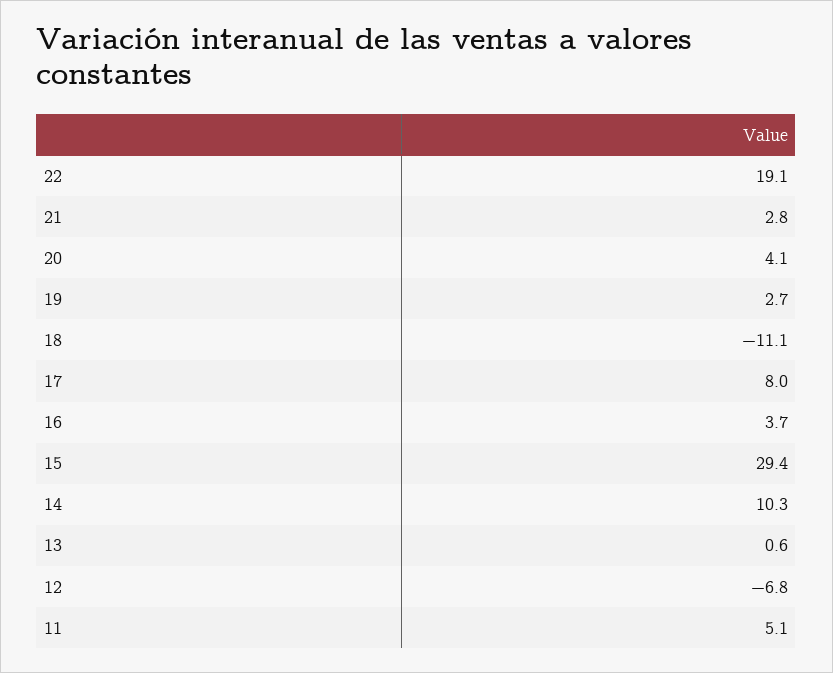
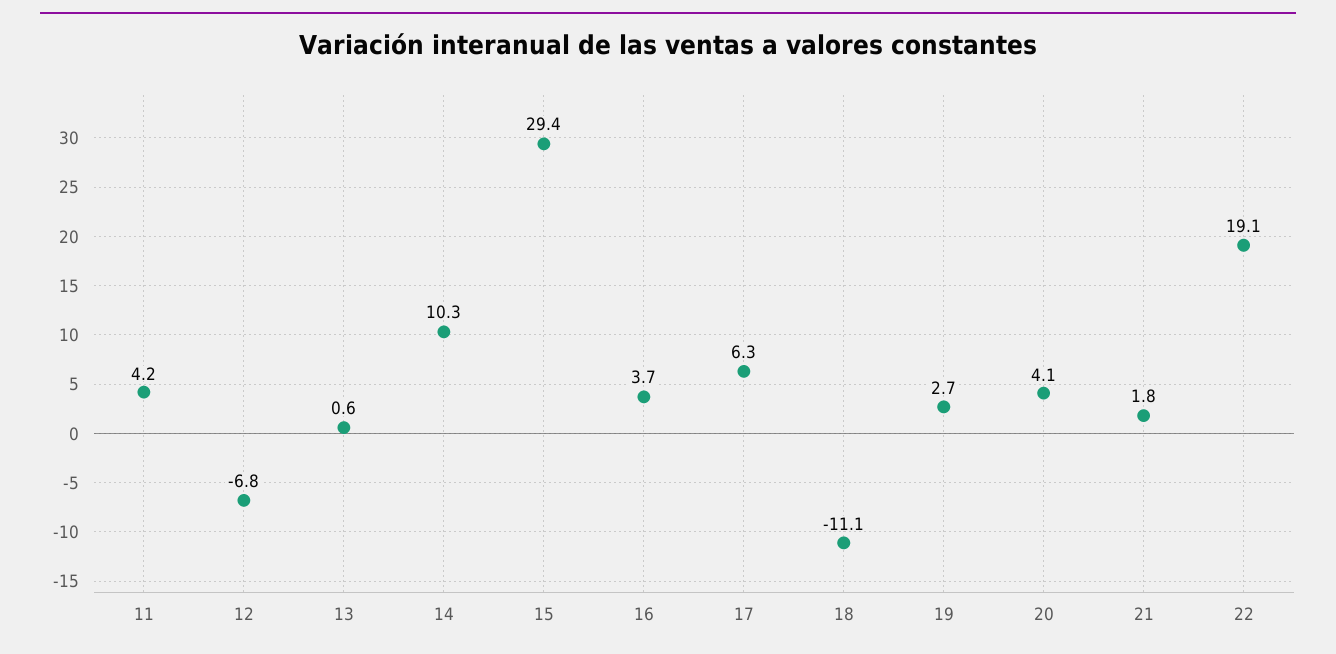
  {
    "22": 19.1,
-   "21": 2.8,
+   "21": 1.8,
    "20": 4.1,
    "19": 2.7,
    "18": -11.1,
-   "17": 8,
+   "17": 6.3,
    "16": 3.7,
    "15": 29.4,
    "14": 10.3,
    "13": 0.6,
    "12": -6.8,
-   "11": 5.1
+   "11": 4.2
  }

